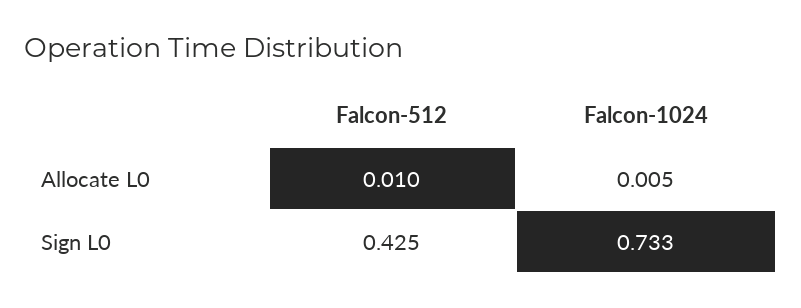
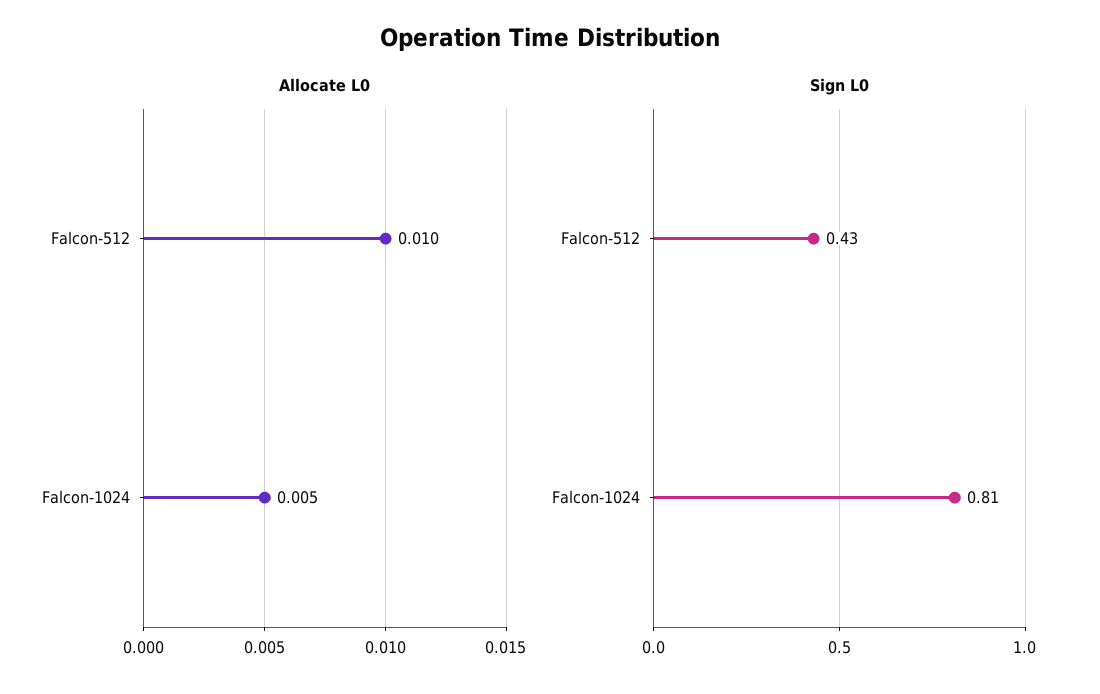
  {
    "Allocate L0": {
      "Falcon-512": 0.01,
      "Falcon-1024": 0.005
    },
    "Sign L0": {
      "Falcon-512": 0.425,
-     "Falcon-1024": 0.733
+     "Falcon-1024": 0.81
    }
  }

